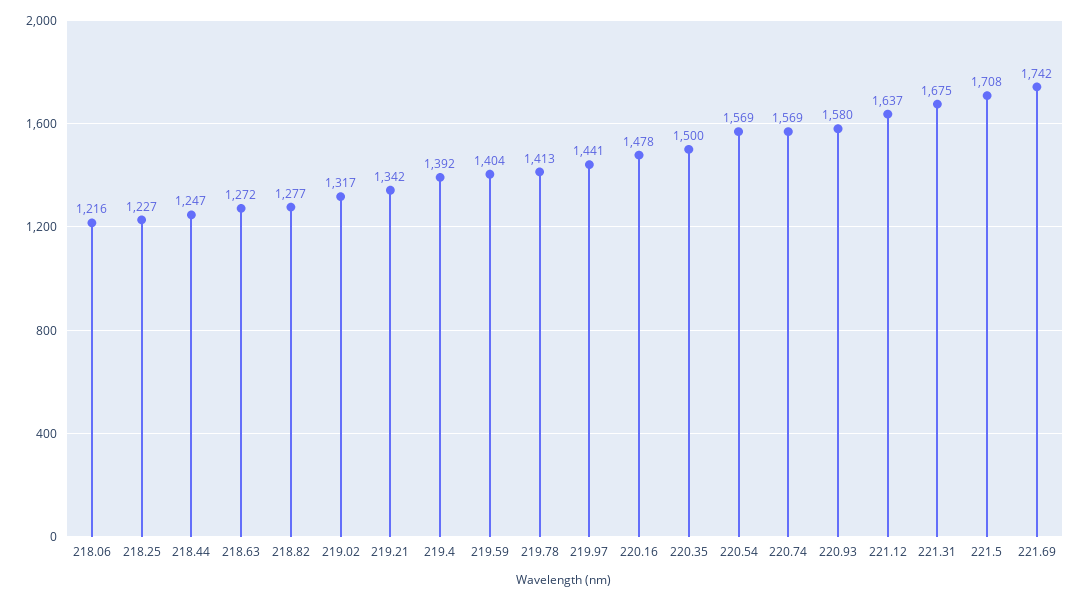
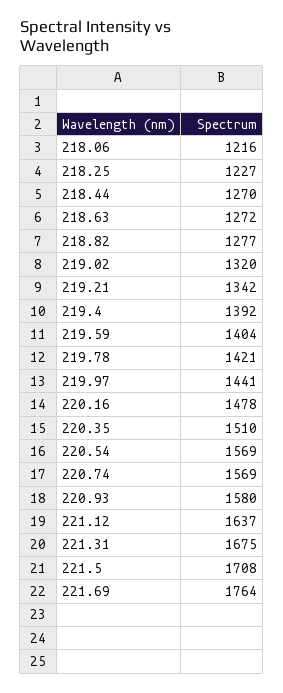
  {
    "218.06": 1216,
    "218.25": 1227,
-   "218.44": 1247,
+   "218.44": 1270,
    "218.63": 1272,
    "218.82": 1277,
-   "219.02": 1317,
+   "219.02": 1320,
    "219.21": 1342,
    "219.4": 1392,
    "219.59": 1404,
-   "219.78": 1413,
+   "219.78": 1421,
    "219.97": 1441,
    "220.16": 1478,
-   "220.35": 1500,
+   "220.35": 1510,
    "220.54": 1569,
    "220.74": 1569,
    "220.93": 1580,
    "221.12": 1637,
    "221.31": 1675,
    "221.5": 1708,
-   "221.69": 1742
+   "221.69": 1764
  }

